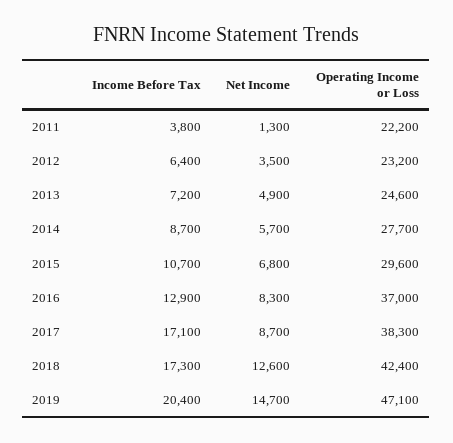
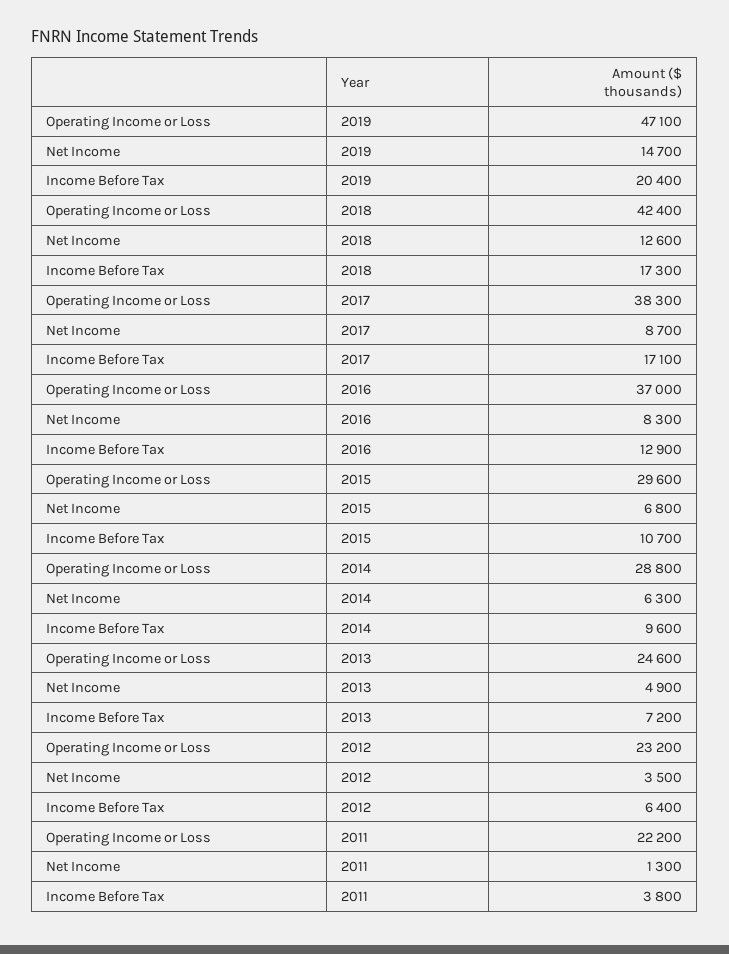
  {
    "Income Before Tax": {
      "2011": 3800,
      "2012": 6400,
      "2013": 7200,
-     "2014": 8700,
+     "2014": 9600,
      "2015": 10700,
      "2016": 12900,
      "2017": 17100,
      "2018": 17300,
      "2019": 20400
    },
    "Net Income": {
      "2011": 1300,
      "2012": 3500,
      "2013": 4900,
-     "2014": 5700,
+     "2014": 6300,
      "2015": 6800,
      "2016": 8300,
      "2017": 8700,
      "2018": 12600,
      "2019": 14700
    },
    "Operating Income or Loss": {
      "2011": 22200,
      "2012": 23200,
      "2013": 24600,
-     "2014": 27700,
+     "2014": 28800,
      "2015": 29600,
      "2016": 37000,
      "2017": 38300,
      "2018": 42400,
      "2019": 47100
    }
  }

